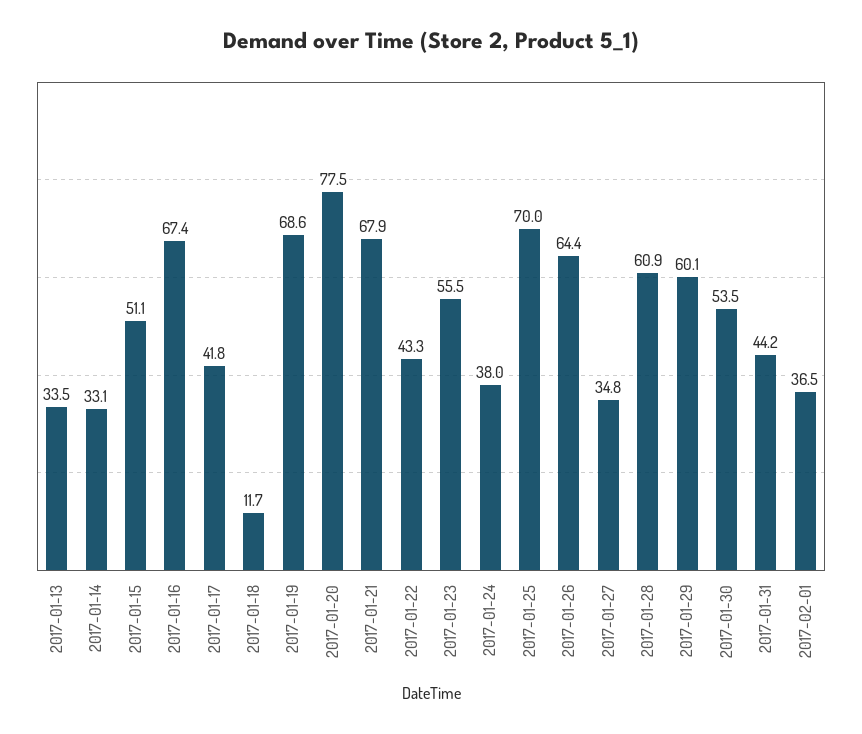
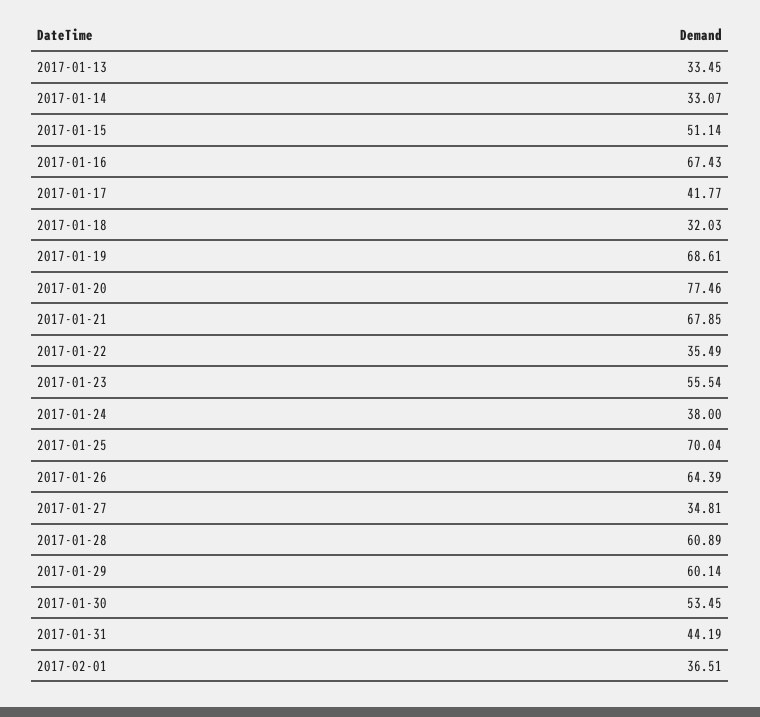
  {
    "2017-01-13": 33.45,
    "2017-01-14": 33.07,
    "2017-01-15": 51.14,
    "2017-01-16": 67.43,
    "2017-01-17": 41.77,
-   "2017-01-18": 11.7,
+   "2017-01-18": 32.03,
    "2017-01-19": 68.61,
    "2017-01-20": 77.46,
    "2017-01-21": 67.85,
-   "2017-01-22": 43.3,
+   "2017-01-22": 35.49,
    "2017-01-23": 55.54,
    "2017-01-24": 38,
    "2017-01-25": 70.04,
    "2017-01-26": 64.39,
    "2017-01-27": 34.81,
    "2017-01-28": 60.89,
    "2017-01-29": 60.14,
    "2017-01-30": 53.45,
    "2017-01-31": 44.19,
    "2017-02-01": 36.51
  }

